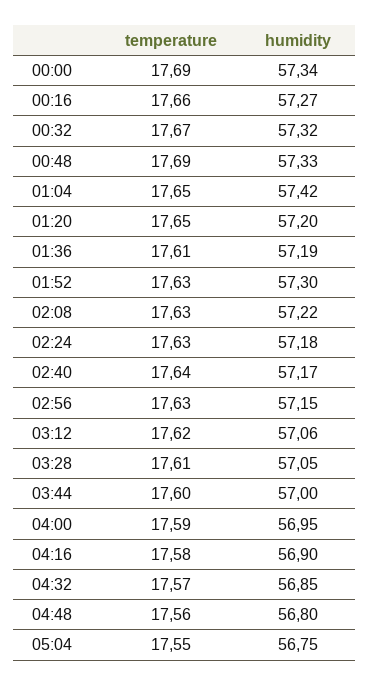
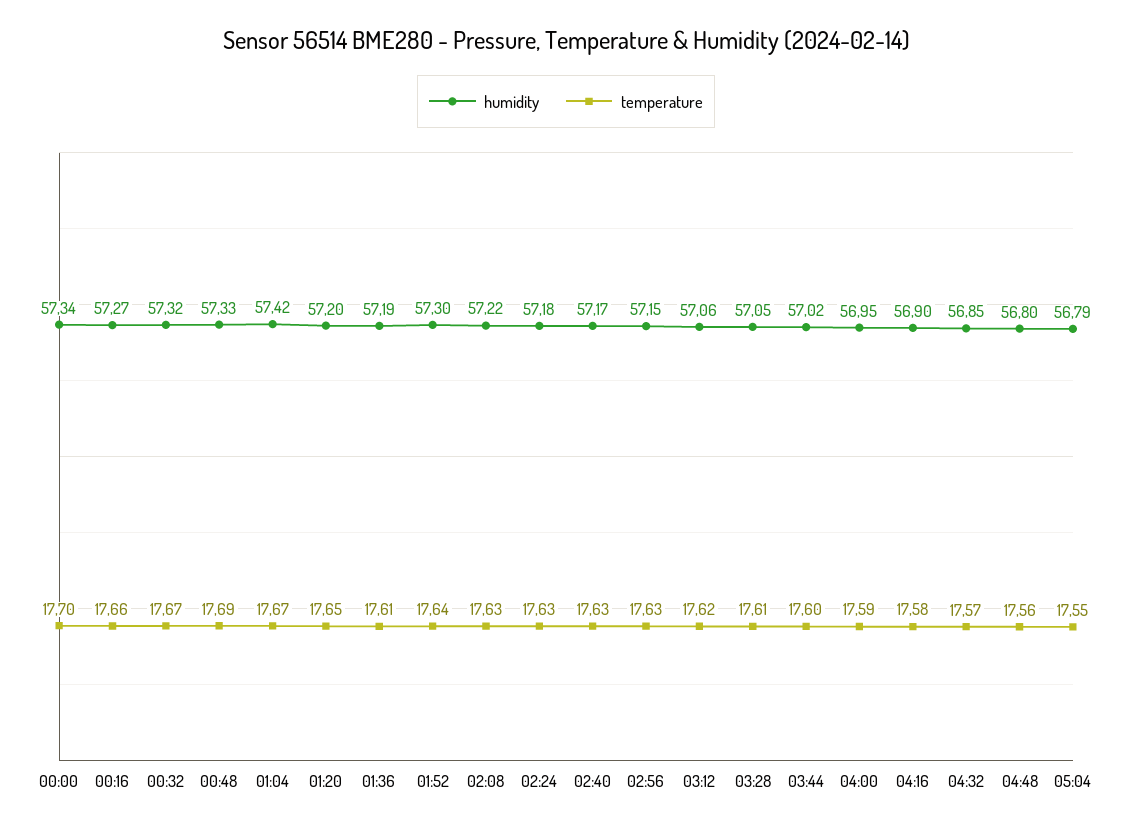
  {
    "temperature": {
-     "00:00": 17.69,
+     "00:00": 17.7,
      "00:16": 17.66,
      "00:32": 17.67,
      "00:48": 17.69,
-     "01:04": 17.65,
+     "01:04": 17.67,
      "01:20": 17.65,
      "01:36": 17.61,
-     "01:52": 17.63,
+     "01:52": 17.64,
      "02:08": 17.63,
      "02:24": 17.63,
-     "02:40": 17.64,
+     "02:40": 17.63,
      "02:56": 17.63,
      "03:12": 17.62,
      "03:28": 17.61,
      "03:44": 17.6,
      "04:00": 17.59,
      "04:16": 17.58,
      "04:32": 17.57,
      "04:48": 17.56,
      "05:04": 17.55
    },
    "humidity": {
      "00:00": 57.34,
      "00:16": 57.27,
      "00:32": 57.32,
      "00:48": 57.33,
      "01:04": 57.42,
      "01:20": 57.2,
      "01:36": 57.19,
      "01:52": 57.3,
      "02:08": 57.22,
      "02:24": 57.18,
      "02:40": 57.17,
      "02:56": 57.15,
      "03:12": 57.06,
      "03:28": 57.05,
-     "03:44": 57,
+     "03:44": 57.02,
      "04:00": 56.95,
      "04:16": 56.9,
      "04:32": 56.85,
      "04:48": 56.8,
-     "05:04": 56.75
+     "05:04": 56.79
    }
  }

